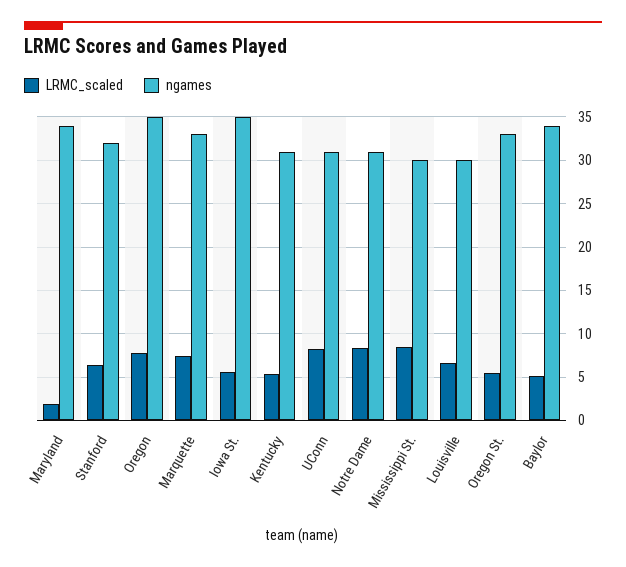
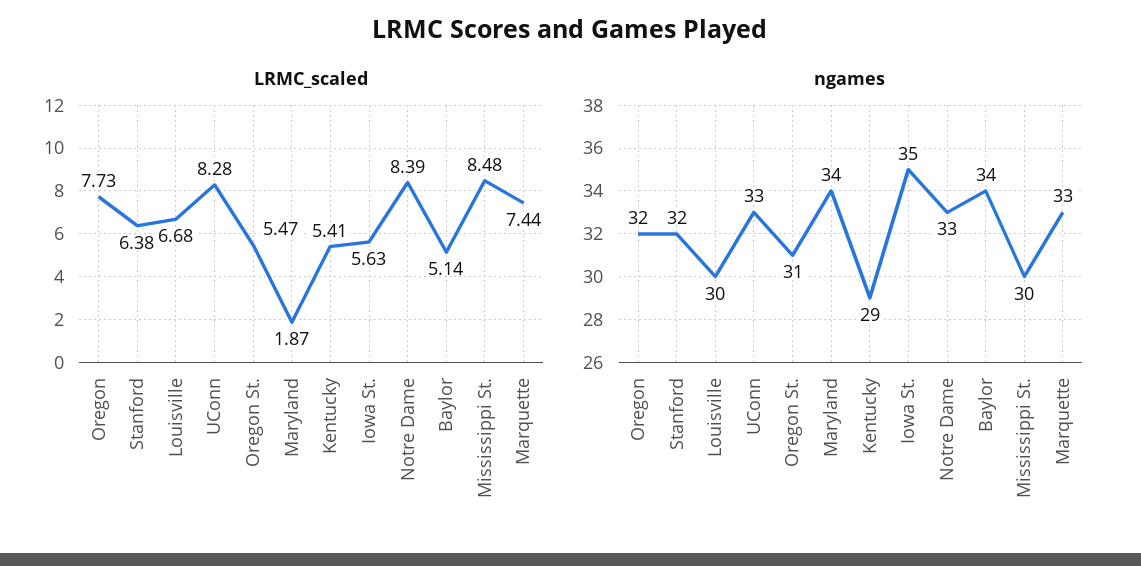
  {
    "LRMC_scaled": {
      "Maryland": 1.87,
      "Stanford": 6.38,
      "Oregon": 7.73,
      "Marquette": 7.44,
      "Iowa St.": 5.63,
      "Kentucky": 5.41,
      "UConn": 8.28,
      "Notre Dame": 8.39,
      "Mississippi St.": 8.48,
      "Louisville": 6.68,
      "Oregon St.": 5.47,
      "Baylor": 5.14
    },
    "ngames": {
      "Maryland": 34,
      "Stanford": 32,
-     "Oregon": 35,
+     "Oregon": 32,
      "Marquette": 33,
      "Iowa St.": 35,
-     "Kentucky": 31,
+     "Kentucky": 29,
-     "UConn": 31,
+     "UConn": 33,
-     "Notre Dame": 31,
+     "Notre Dame": 33,
      "Mississippi St.": 30,
      "Louisville": 30,
-     "Oregon St.": 33,
+     "Oregon St.": 31,
      "Baylor": 34
    }
  }

